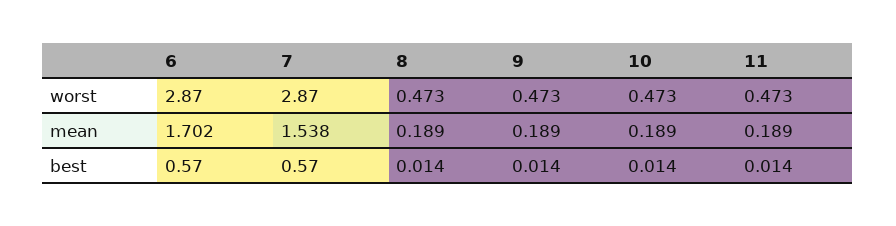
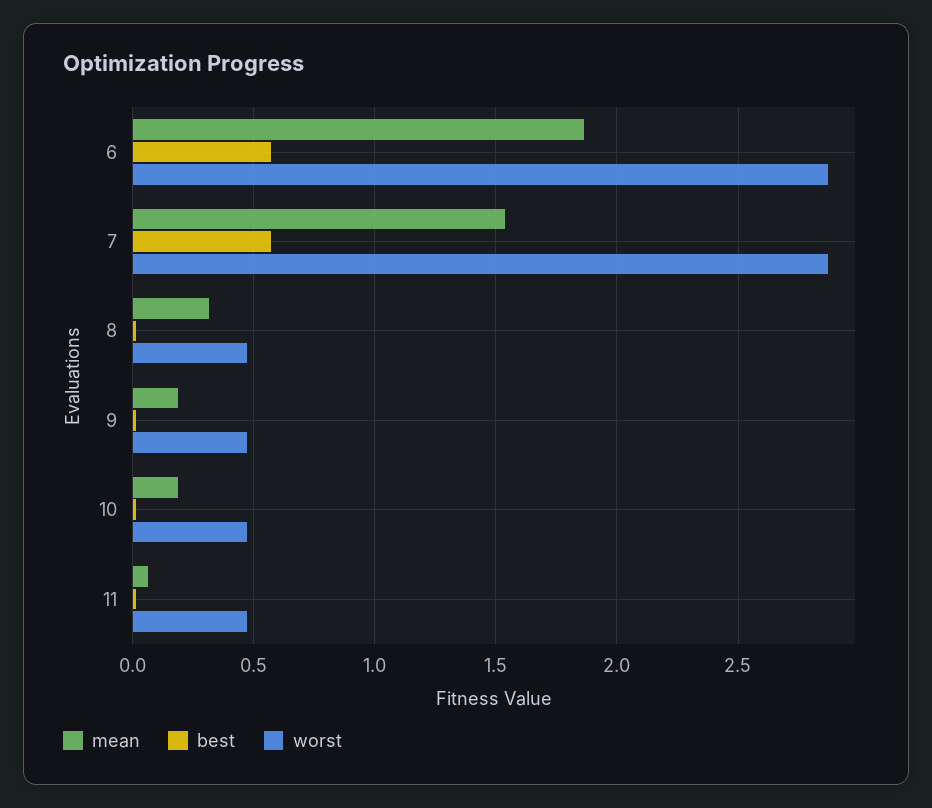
  {
    "worst": {
      "6": 2.87,
      "7": 2.87,
      "8": 0.473,
      "9": 0.473,
      "10": 0.473,
      "11": 0.473
    },
    "mean": {
-     "6": 1.702,
+     "6": 1.85,
      "7": 1.538,
-     "8": 0.189,
+     "8": 0.3,
      "9": 0.189,
      "10": 0.189,
-     "11": 0.189
+     "11": 0.05
    },
    "best": {
      "6": 0.57,
      "7": 0.57,
      "8": 0.014,
      "9": 0.014,
      "10": 0.014,
      "11": 0.014
    }
  }

